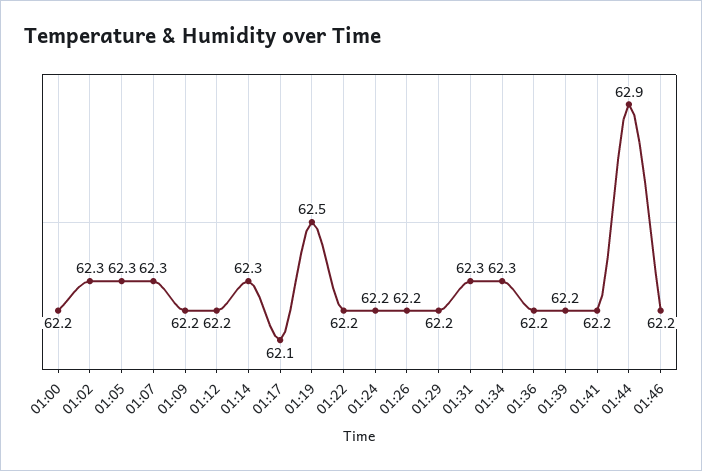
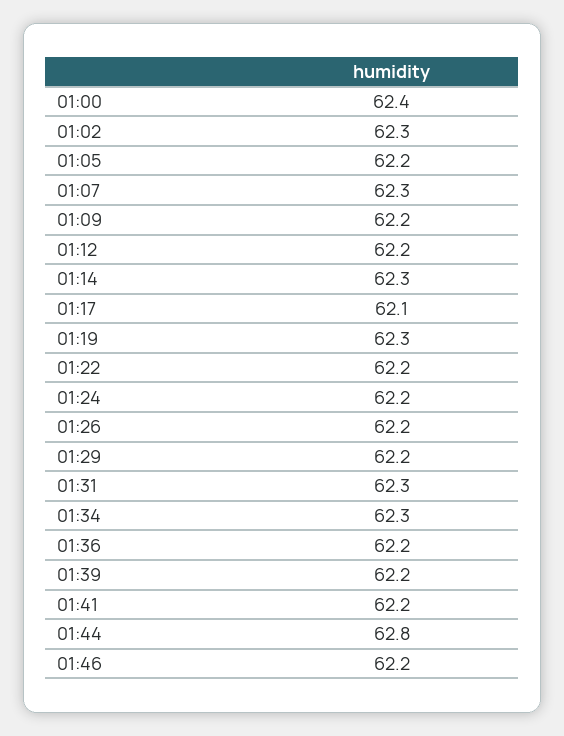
  {
-   "01:00": 62.2,
+   "01:00": 62.4,
    "01:02": 62.3,
-   "01:05": 62.3,
+   "01:05": 62.2,
    "01:07": 62.3,
    "01:09": 62.2,
    "01:12": 62.2,
    "01:14": 62.3,
    "01:17": 62.1,
-   "01:19": 62.5,
+   "01:19": 62.3,
    "01:22": 62.2,
    "01:24": 62.2,
    "01:26": 62.2,
    "01:29": 62.2,
    "01:31": 62.3,
    "01:34": 62.3,
    "01:36": 62.2,
    "01:39": 62.2,
    "01:41": 62.2,
-   "01:44": 62.9,
+   "01:44": 62.8,
    "01:46": 62.2
  }

